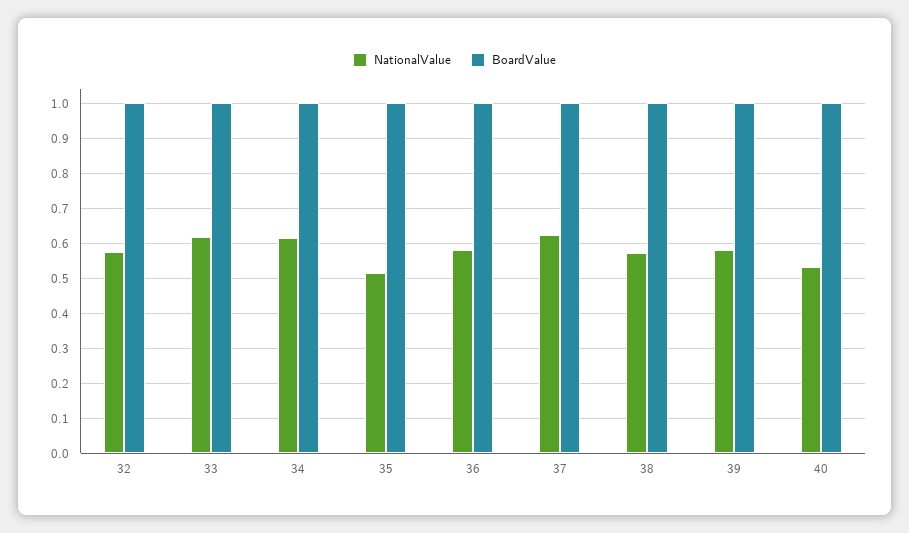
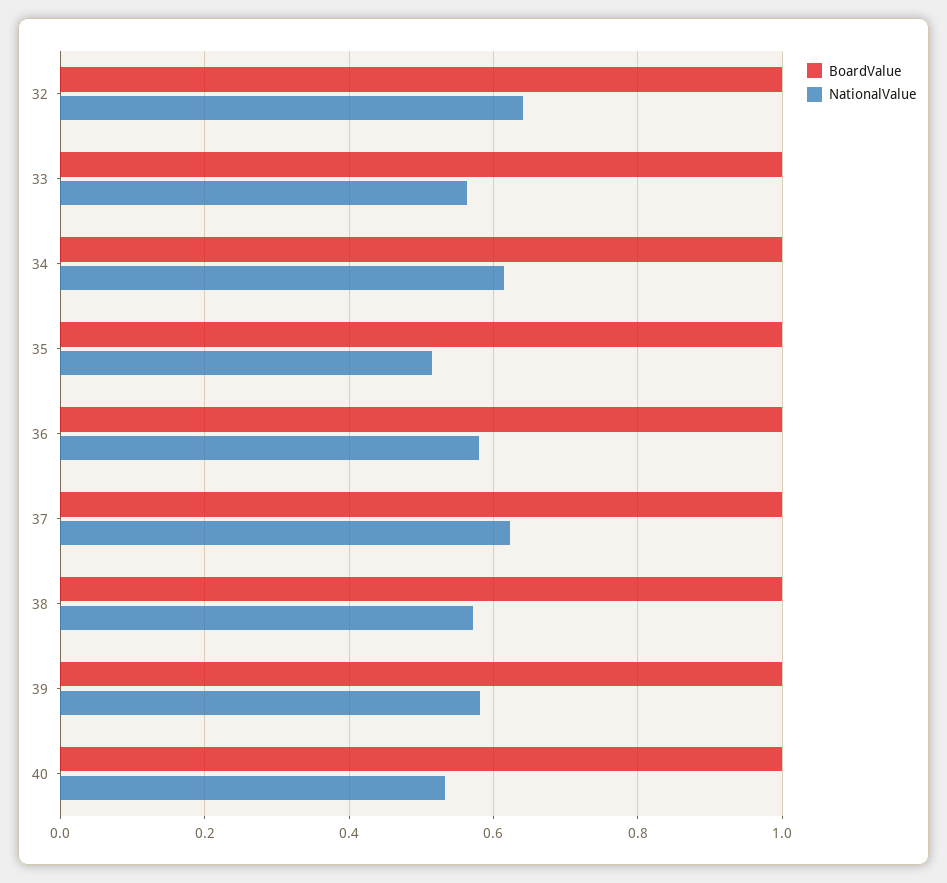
  {
    "NationalValue": {
-     "32": 0.58,
+     "32": 0.64,
-     "33": 0.62,
+     "33": 0.56,
      "34": 0.62,
      "35": 0.52,
      "36": 0.58,
      "37": 0.62,
      "38": 0.58,
      "39": 0.58,
      "40": 0.54
    },
    "BoardValue": {
      "32": 1,
      "33": 1,
      "34": 1,
      "35": 1,
      "36": 1,
      "37": 1,
      "38": 1,
      "39": 1,
      "40": 1
    }
  }

